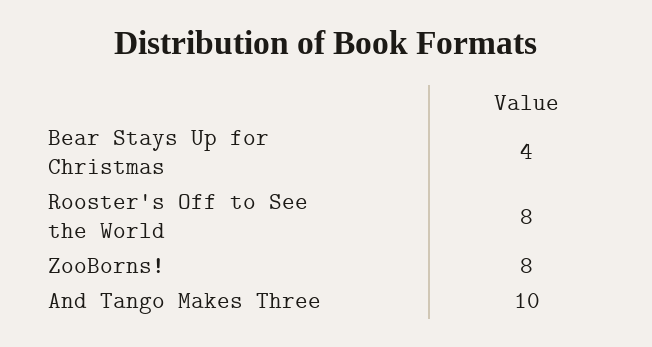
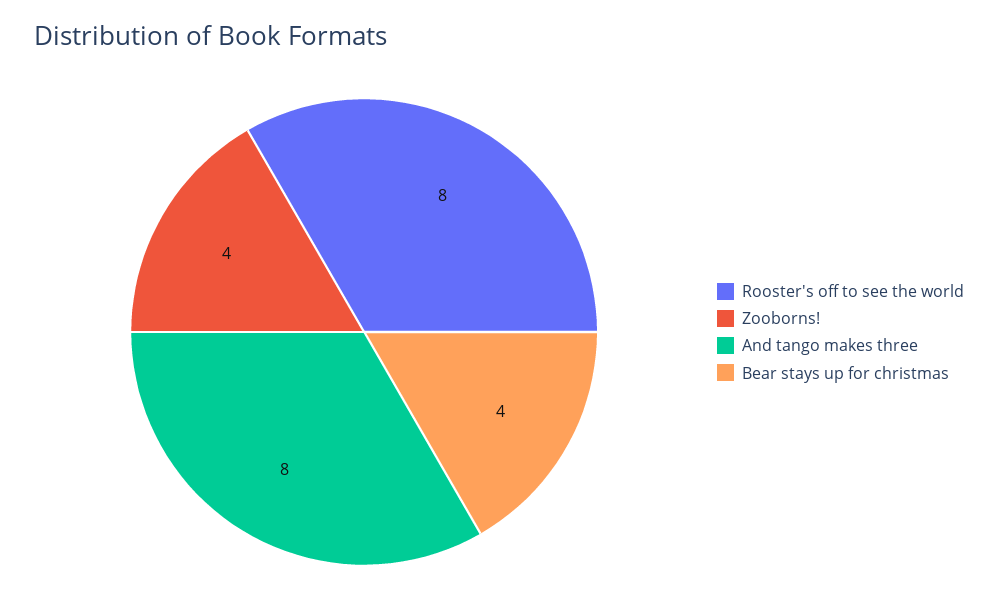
  {
    "Bear Stays Up for Christmas": 4,
    "Rooster's Off to See the World": 8,
-   "ZooBorns!": 8,
+   "ZooBorns!": 4,
-   "And Tango Makes Three": 10
+   "And Tango Makes Three": 8
  }

